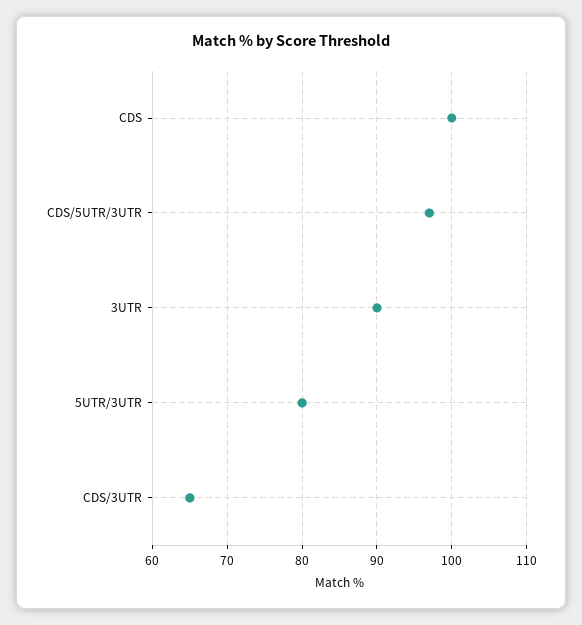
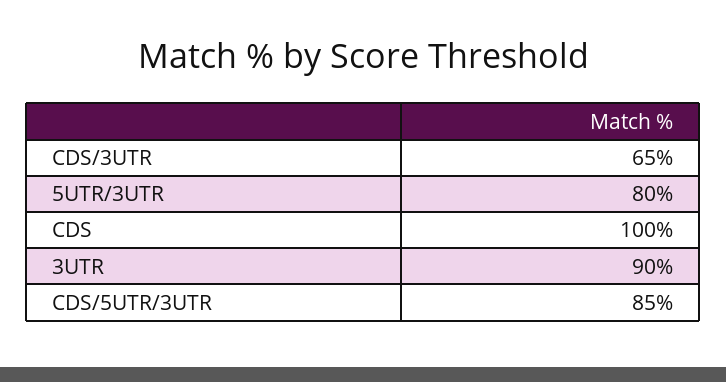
  {
    "CDS": 100,
-   "CDS/5UTR/3UTR": 97,
+   "CDS/5UTR/3UTR": 85,
    "3UTR": 90,
    "5UTR/3UTR": 80,
    "CDS/3UTR": 65
  }

